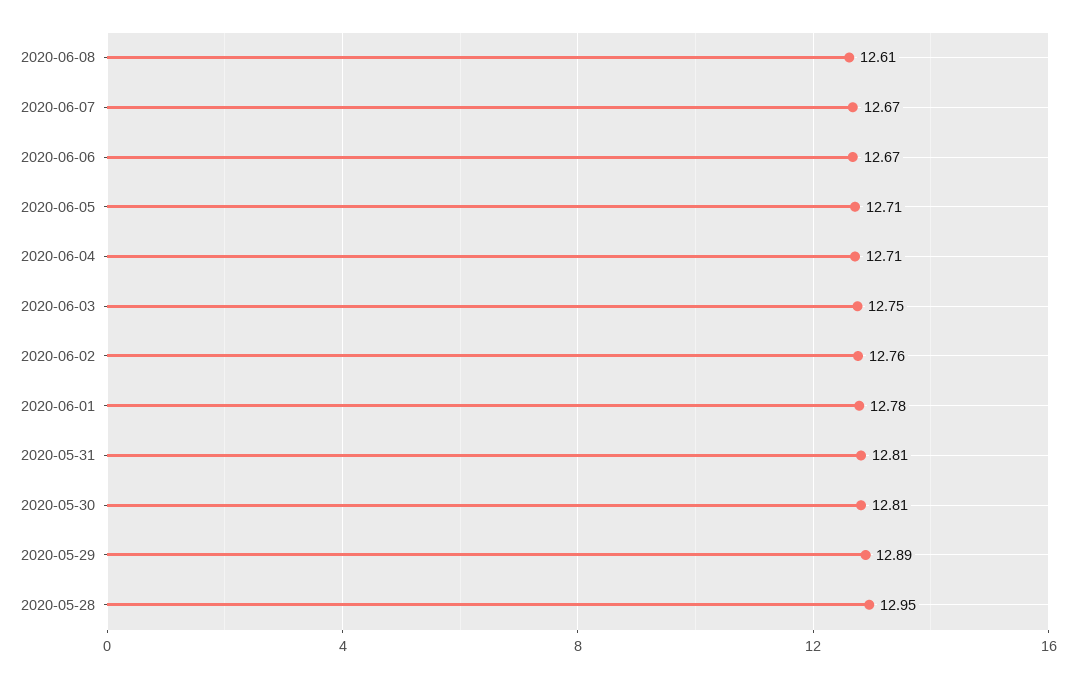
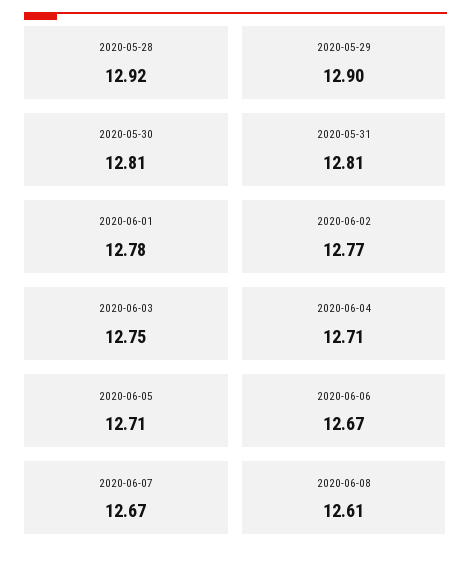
  {
    "2020-06-08": 12.61,
    "2020-06-07": 12.67,
    "2020-06-06": 12.67,
    "2020-06-05": 12.71,
    "2020-06-04": 12.71,
    "2020-06-03": 12.75,
-   "2020-06-02": 12.76,
+   "2020-06-02": 12.77,
    "2020-06-01": 12.78,
    "2020-05-31": 12.81,
    "2020-05-30": 12.81,
-   "2020-05-29": 12.89,
+   "2020-05-29": 12.9,
-   "2020-05-28": 12.95
+   "2020-05-28": 12.92
  }

